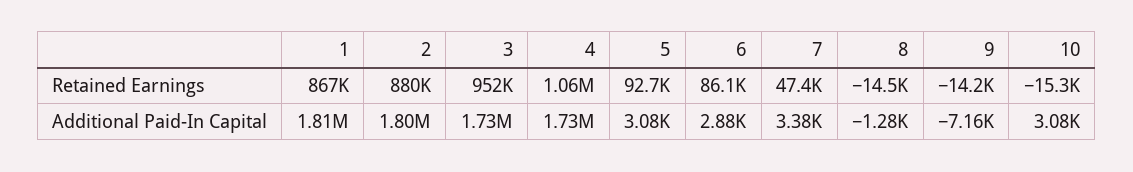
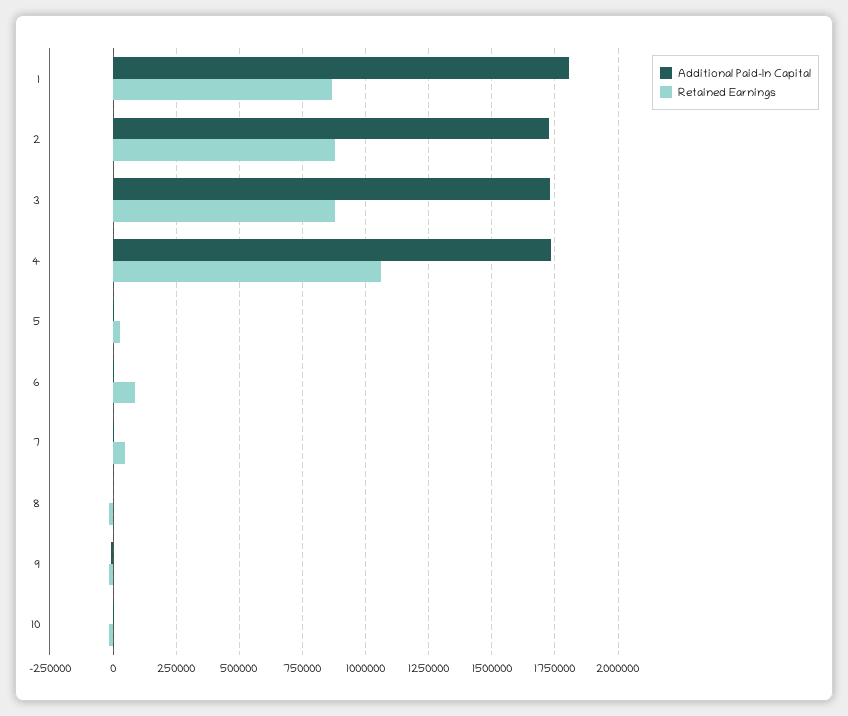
  {
    "Retained Earnings": {
      "1": 867000,
      "2": 880000,
-     "3": 952000,
+     "3": 875000,
      "4": 1060000,
-     "5": 92700,
+     "5": 25000,
      "6": 86100,
      "7": 47400,
      "8": -14500,
      "9": -14200,
      "10": -15300
    },
    "Additional Paid-In Capital": {
      "1": 1810000,
-     "2": 1800000,
+     "2": 1725000,
      "3": 1730000,
      "4": 1730000,
      "5": 3080,
      "6": 2880,
      "7": 3380,
      "8": -1280,
      "9": -7160,
      "10": 3080
    }
  }

